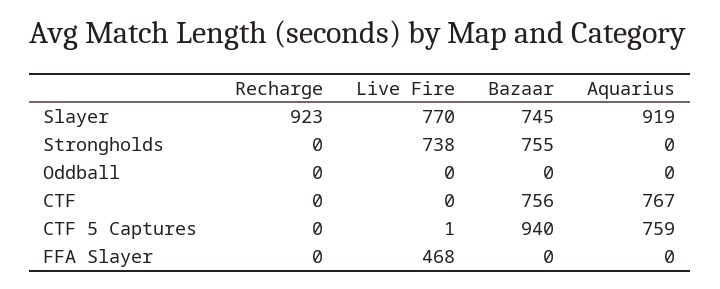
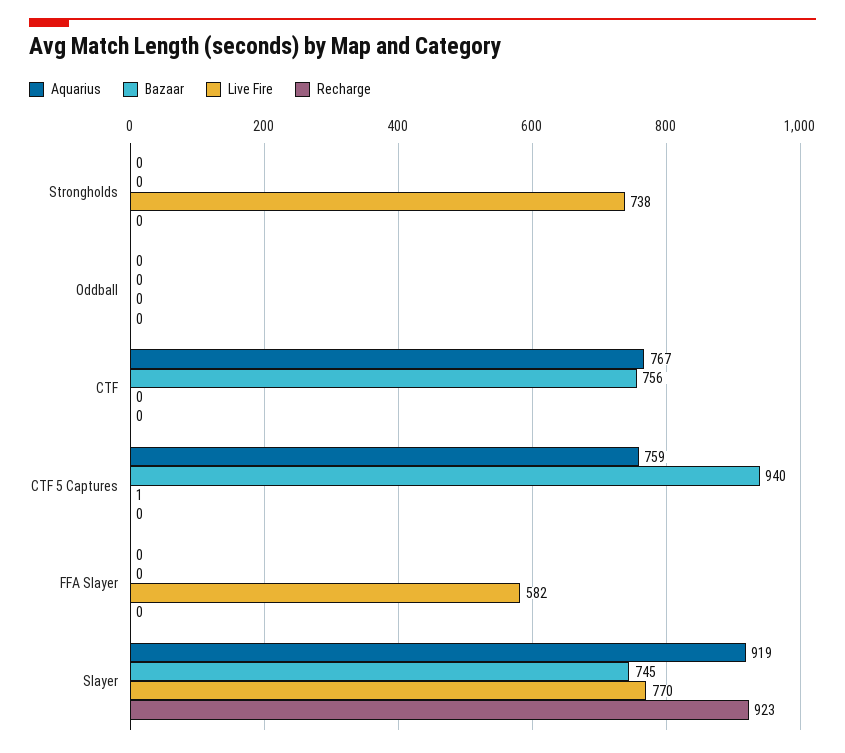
  {
    "Recharge": {
      "Slayer": 923,
      "Strongholds": 0,
      "Oddball": 0,
      "CTF": 0,
      "CTF 5 Captures": 0,
      "FFA Slayer": 0
    },
    "Live Fire": {
      "Slayer": 770,
      "Strongholds": 738,
      "Oddball": 0,
      "CTF": 0,
      "CTF 5 Captures": 1,
-     "FFA Slayer": 468
+     "FFA Slayer": 582
    },
    "Bazaar": {
      "Slayer": 745,
-     "Strongholds": 755,
+     "Strongholds": 0,
      "Oddball": 0,
      "CTF": 756,
      "CTF 5 Captures": 940,
      "FFA Slayer": 0
    },
    "Aquarius": {
      "Slayer": 919,
      "Strongholds": 0,
      "Oddball": 0,
      "CTF": 767,
      "CTF 5 Captures": 759,
      "FFA Slayer": 0
    }
  }

